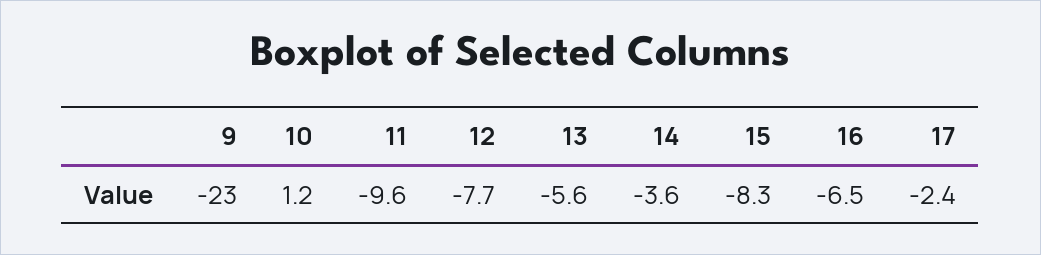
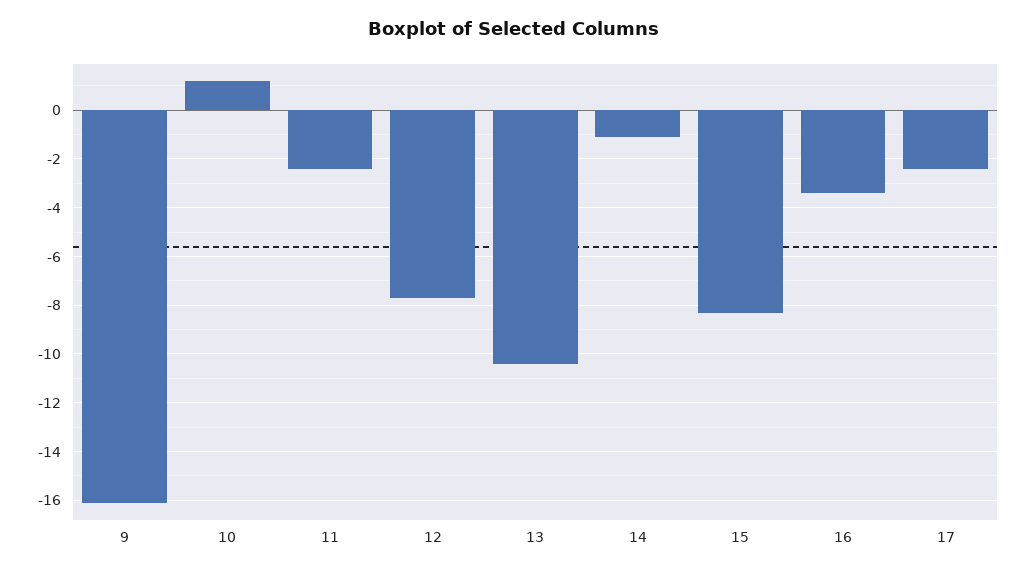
  {
-   "9": -23,
+   "9": -16,
    "10": 1.2,
-   "11": -9.6,
+   "11": -2.5,
    "12": -7.7,
-   "13": -5.6,
+   "13": -10.5,
-   "14": -3.6,
+   "14": -1,
    "15": -8.3,
-   "16": -6.5,
+   "16": -3.5,
    "17": -2.4
  }

